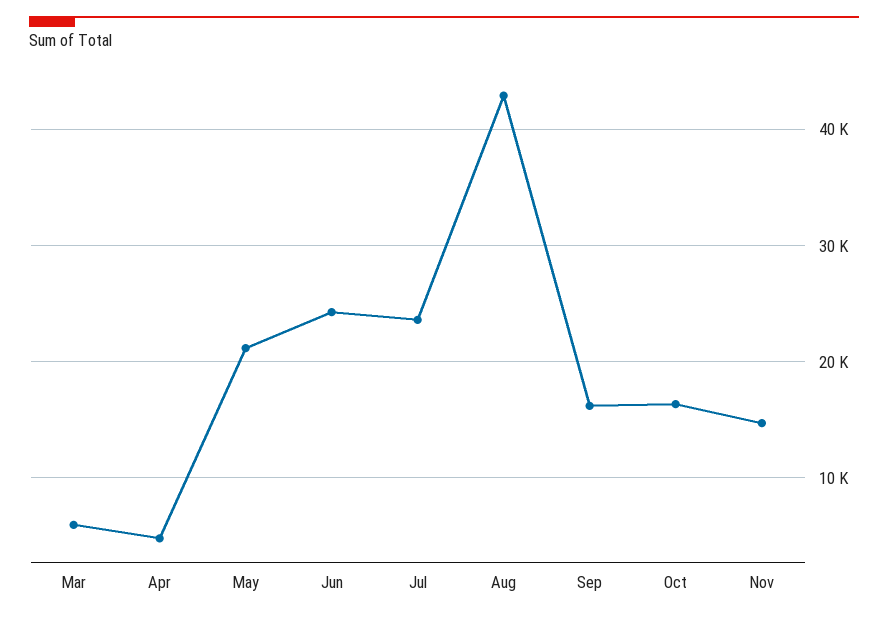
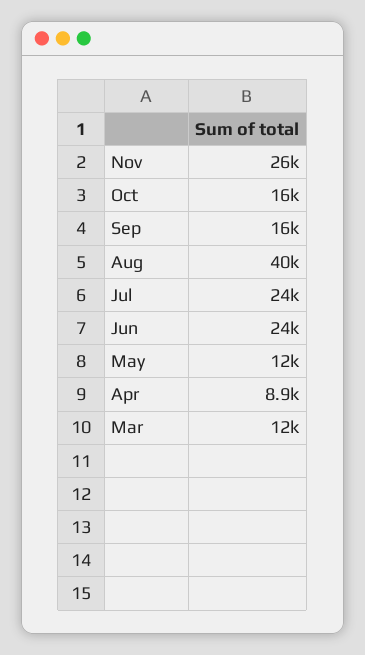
  {
-   "Mar": 6000,
+   "Mar": 12000,
-   "Apr": 5000,
+   "Apr": 8900,
-   "May": 21000,
+   "May": 12000,
    "Jun": 24000,
    "Jul": 24000,
-   "Aug": 43000,
+   "Aug": 40000,
    "Sep": 16000,
    "Oct": 16000,
-   "Nov": 15000
+   "Nov": 26000
  }

